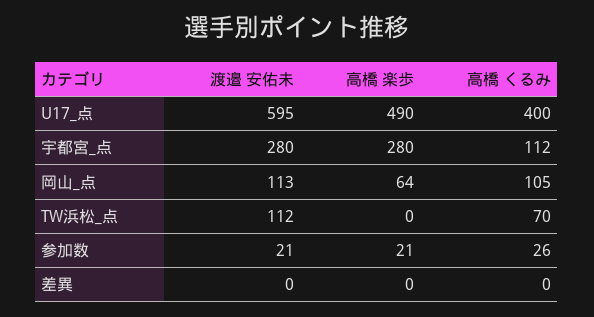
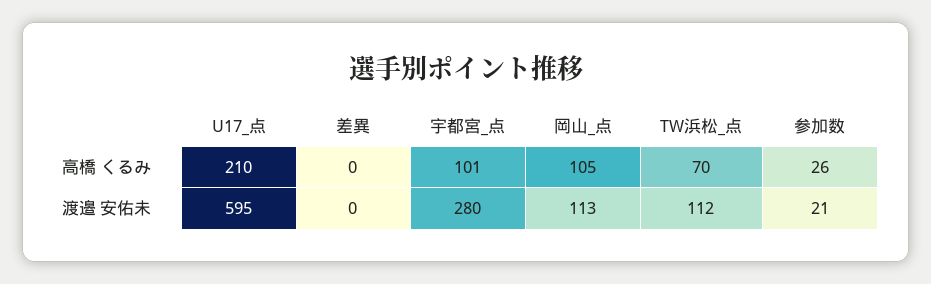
  {
    "渡邉 安佑未": {
      "U17_点": 595,
      "宇都宮_点": 280,
      "岡山_点": 113,
      "TW浜松_点": 112,
      "参加数": 21,
      "差異": 0
    },
-   "高橋 楽歩": {
-     "U17_点": 490,
-     "宇都宮_点": 280,
-     "岡山_点": 64,
-     "TW浜松_点": 0,
-     "参加数": 21,
-     "差異": 0
-   },
    "高橋 くるみ": {
-     "U17_点": 400,
+     "U17_点": 210,
-     "宇都宮_点": 112,
+     "宇都宮_点": 101,
      "岡山_点": 105,
      "TW浜松_点": 70,
      "参加数": 26,
      "差異": 0
    }
  }

